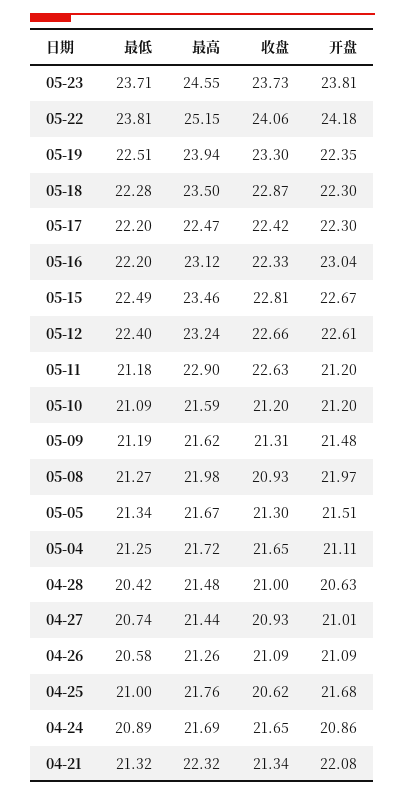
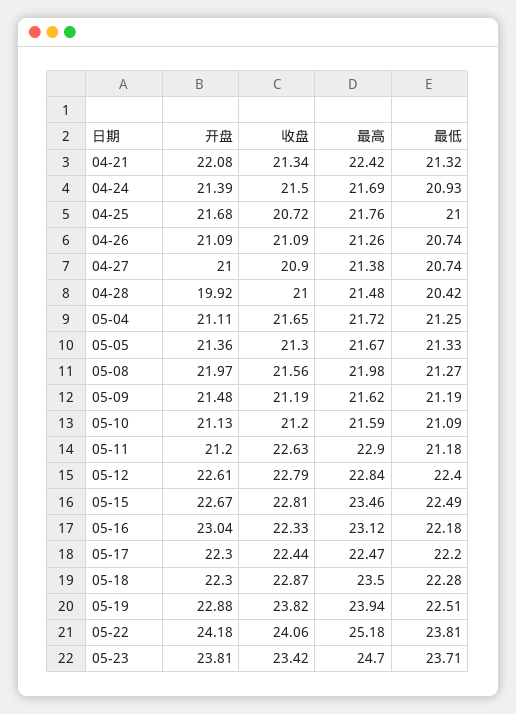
  {
    "最低": {
      "05-23": 23.71,
      "05-22": 23.81,
      "05-19": 22.51,
      "05-18": 22.28,
      "05-17": 22.2,
-     "05-16": 22.2,
+     "05-16": 22.18,
      "05-15": 22.49,
      "05-12": 22.4,
      "05-11": 21.18,
      "05-10": 21.09,
      "05-09": 21.19,
      "05-08": 21.27,
-     "05-05": 21.34,
+     "05-05": 21.33,
      "05-04": 21.25,
      "04-28": 20.42,
      "04-27": 20.74,
-     "04-26": 20.58,
+     "04-26": 20.74,
      "04-25": 21,
-     "04-24": 20.89,
+     "04-24": 20.93,
      "04-21": 21.32
    },
    "最高": {
-     "05-23": 24.55,
+     "05-23": 24.7,
-     "05-22": 25.15,
+     "05-22": 25.18,
      "05-19": 23.94,
      "05-18": 23.5,
      "05-17": 22.47,
      "05-16": 23.12,
      "05-15": 23.46,
-     "05-12": 23.24,
+     "05-12": 22.84,
      "05-11": 22.9,
      "05-10": 21.59,
      "05-09": 21.62,
      "05-08": 21.98,
      "05-05": 21.67,
      "05-04": 21.72,
      "04-28": 21.48,
-     "04-27": 21.44,
+     "04-27": 21.38,
      "04-26": 21.26,
      "04-25": 21.76,
      "04-24": 21.69,
-     "04-21": 22.32
+     "04-21": 22.42
    },
    "收盘": {
-     "05-23": 23.73,
+     "05-23": 23.42,
      "05-22": 24.06,
-     "05-19": 23.3,
+     "05-19": 23.82,
      "05-18": 22.87,
-     "05-17": 22.42,
+     "05-17": 22.44,
      "05-16": 22.33,
      "05-15": 22.81,
-     "05-12": 22.66,
+     "05-12": 22.79,
      "05-11": 22.63,
      "05-10": 21.2,
-     "05-09": 21.31,
+     "05-09": 21.19,
-     "05-08": 20.93,
+     "05-08": 21.56,
      "05-05": 21.3,
      "05-04": 21.65,
      "04-28": 21,
-     "04-27": 20.93,
+     "04-27": 20.9,
      "04-26": 21.09,
-     "04-25": 20.62,
+     "04-25": 20.72,
-     "04-24": 21.65,
+     "04-24": 21.5,
      "04-21": 21.34
    },
    "开盘": {
      "05-23": 23.81,
      "05-22": 24.18,
-     "05-19": 22.35,
+     "05-19": 22.88,
      "05-18": 22.3,
      "05-17": 22.3,
      "05-16": 23.04,
      "05-15": 22.67,
      "05-12": 22.61,
      "05-11": 21.2,
-     "05-10": 21.2,
+     "05-10": 21.13,
      "05-09": 21.48,
      "05-08": 21.97,
-     "05-05": 21.51,
+     "05-05": 21.36,
      "05-04": 21.11,
-     "04-28": 20.63,
+     "04-28": 19.92,
-     "04-27": 21.01,
+     "04-27": 21,
      "04-26": 21.09,
      "04-25": 21.68,
-     "04-24": 20.86,
+     "04-24": 21.39,
      "04-21": 22.08
    }
  }

